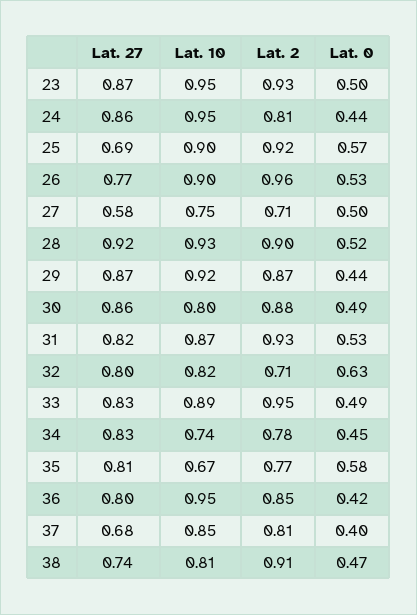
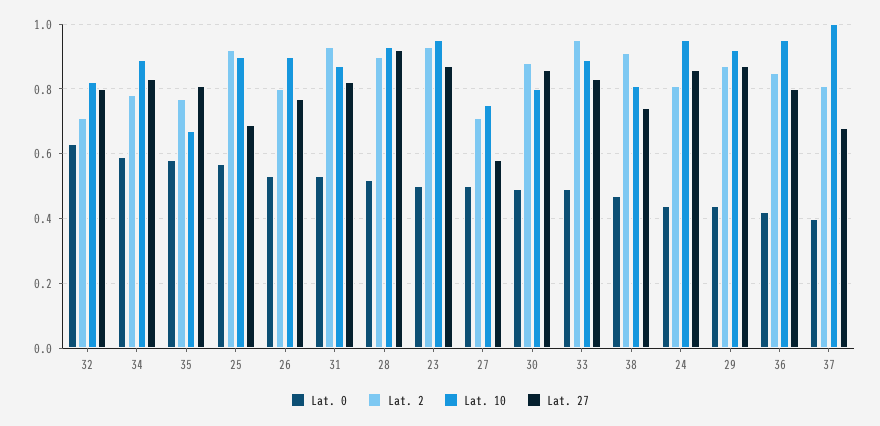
  {
    "Lat. 27": {
      "23": 0.87,
      "24": 0.86,
      "25": 0.69,
      "26": 0.77,
      "27": 0.58,
      "28": 0.92,
      "29": 0.87,
      "30": 0.86,
      "31": 0.82,
      "32": 0.8,
      "33": 0.83,
      "34": 0.83,
      "35": 0.81,
      "36": 0.8,
      "37": 0.68,
      "38": 0.74
    },
    "Lat. 10": {
      "23": 0.95,
      "24": 0.95,
      "25": 0.9,
      "26": 0.9,
      "27": 0.75,
      "28": 0.93,
      "29": 0.92,
      "30": 0.8,
      "31": 0.87,
      "32": 0.82,
      "33": 0.89,
-     "34": 0.74,
+     "34": 0.9,
      "35": 0.67,
      "36": 0.95,
-     "37": 0.85,
+     "37": 1,
      "38": 0.81
    },
    "Lat. 2": {
      "23": 0.93,
      "24": 0.81,
      "25": 0.92,
-     "26": 0.96,
+     "26": 0.8,
      "27": 0.71,
      "28": 0.9,
      "29": 0.87,
      "30": 0.88,
      "31": 0.93,
      "32": 0.71,
      "33": 0.95,
      "34": 0.78,
      "35": 0.77,
      "36": 0.85,
      "37": 0.81,
      "38": 0.91
    },
    "Lat. 0": {
      "23": 0.5,
      "24": 0.44,
      "25": 0.57,
      "26": 0.53,
      "27": 0.5,
      "28": 0.52,
      "29": 0.44,
      "30": 0.49,
      "31": 0.53,
      "32": 0.63,
      "33": 0.49,
-     "34": 0.45,
+     "34": 0.6,
      "35": 0.58,
      "36": 0.42,
      "37": 0.4,
      "38": 0.47
    }
  }

